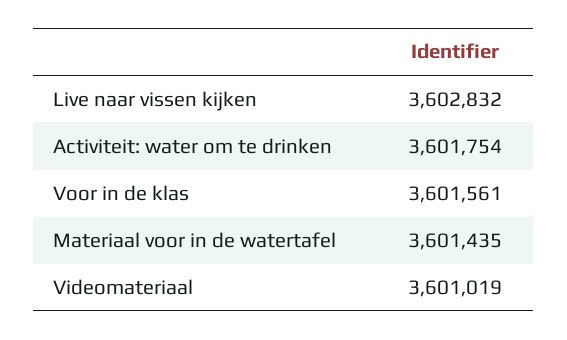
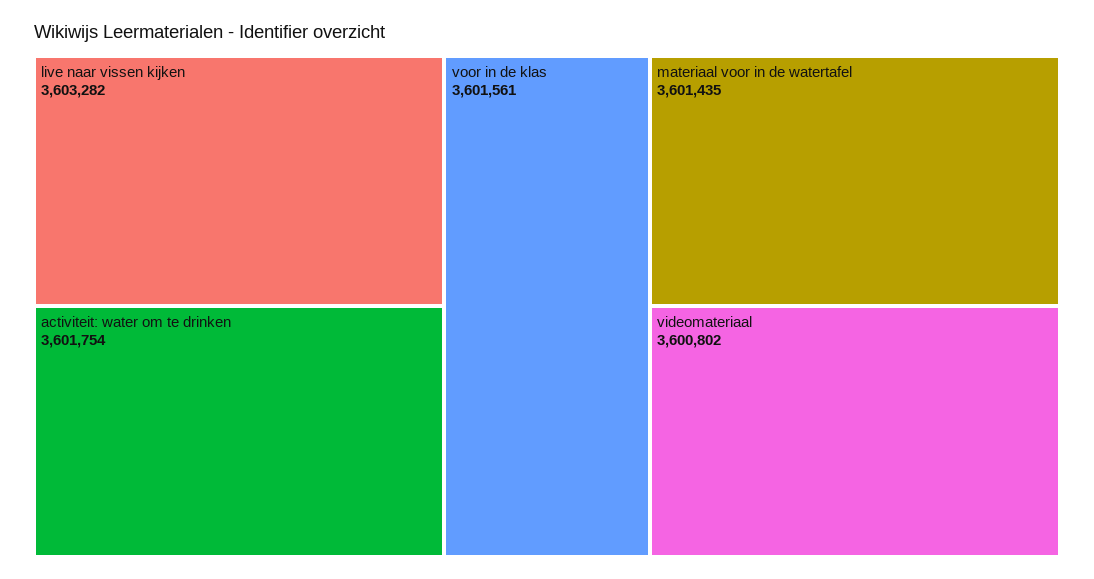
  {
-   "Live naar vissen kijken": 3602832,
+   "Live naar vissen kijken": 3603282,
    "Activiteit: water om te drinken": 3601754,
    "Voor in de klas": 3601561,
    "Materiaal voor in de watertafel": 3601435,
-   "Videomateriaal": 3601019
+   "Videomateriaal": 3600802
  }

